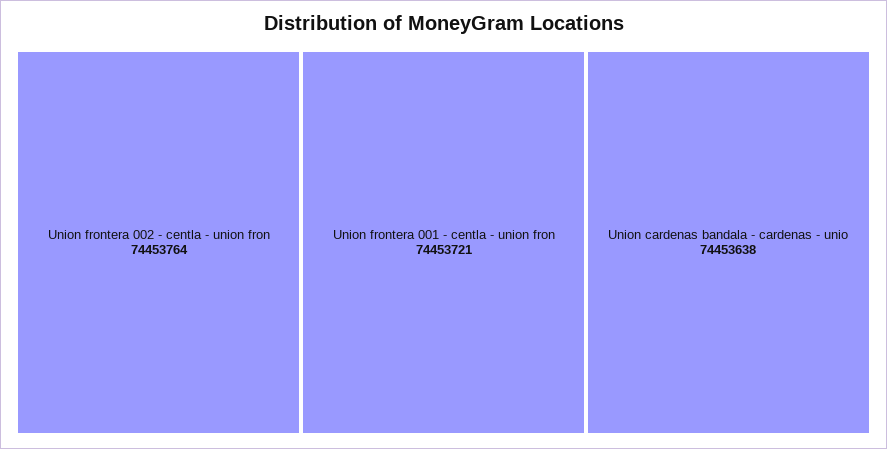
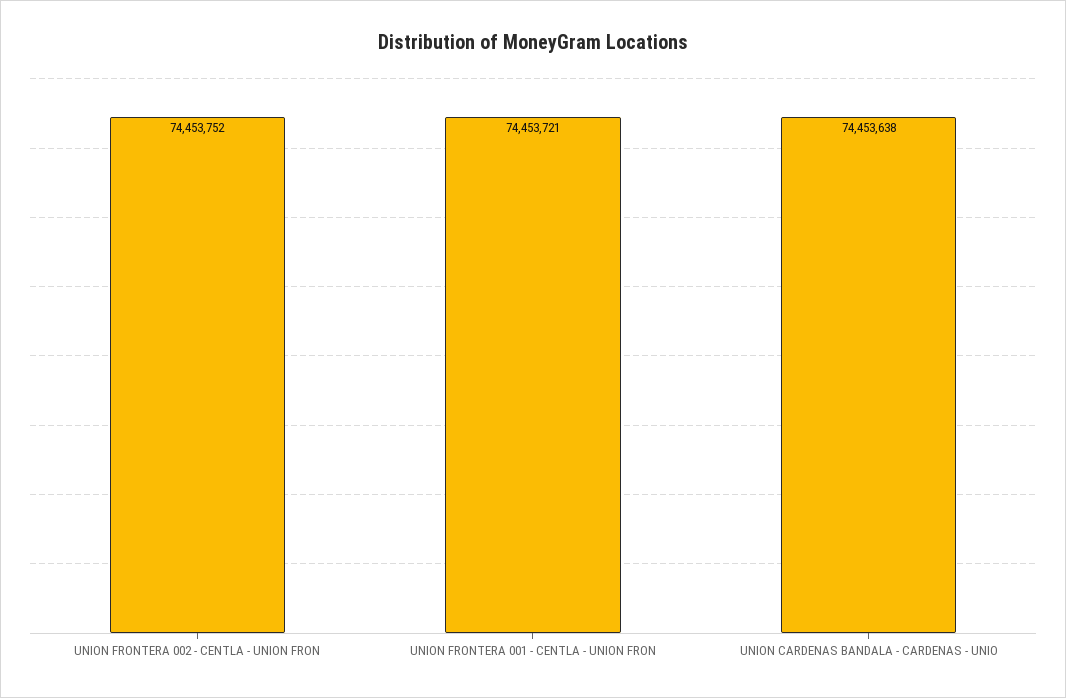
  {
-   "Union frontera 002 - centla - union fron": 74453764,
+   "Union frontera 002 - centla - union fron": 74453752,
    "Union frontera 001 - centla - union fron": 74453721,
    "Union cardenas bandala - cardenas - unio": 74453638
  }

